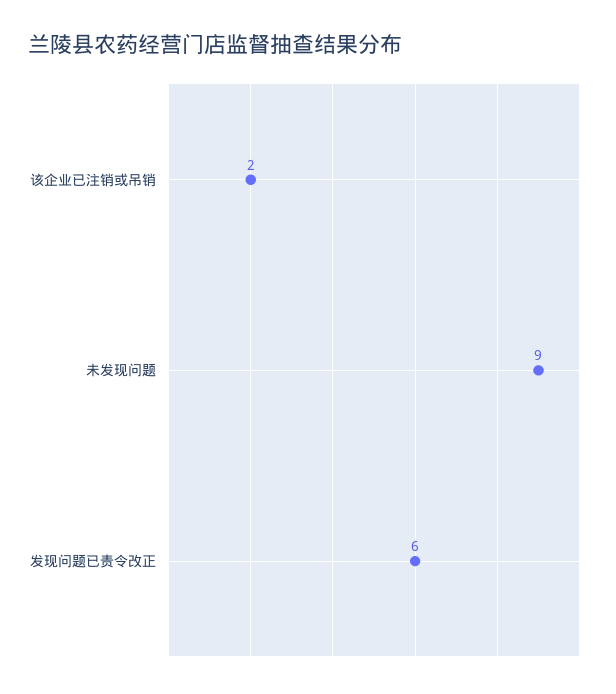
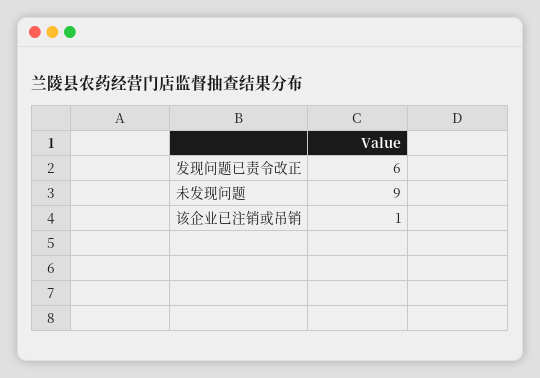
  {
-   "该企业已注销或吊销": 2,
+   "该企业已注销或吊销": 1,
    "未发现问题": 9,
    "发现问题已责令改正": 6
  }

